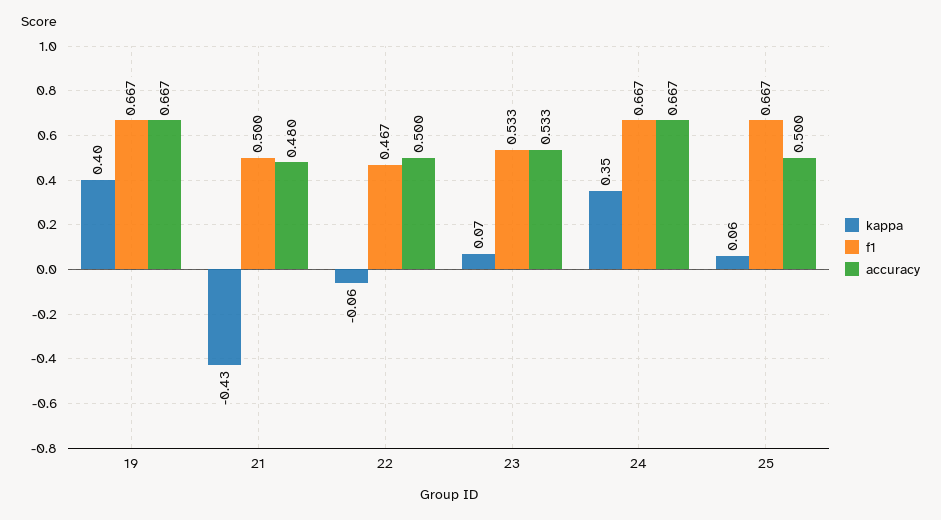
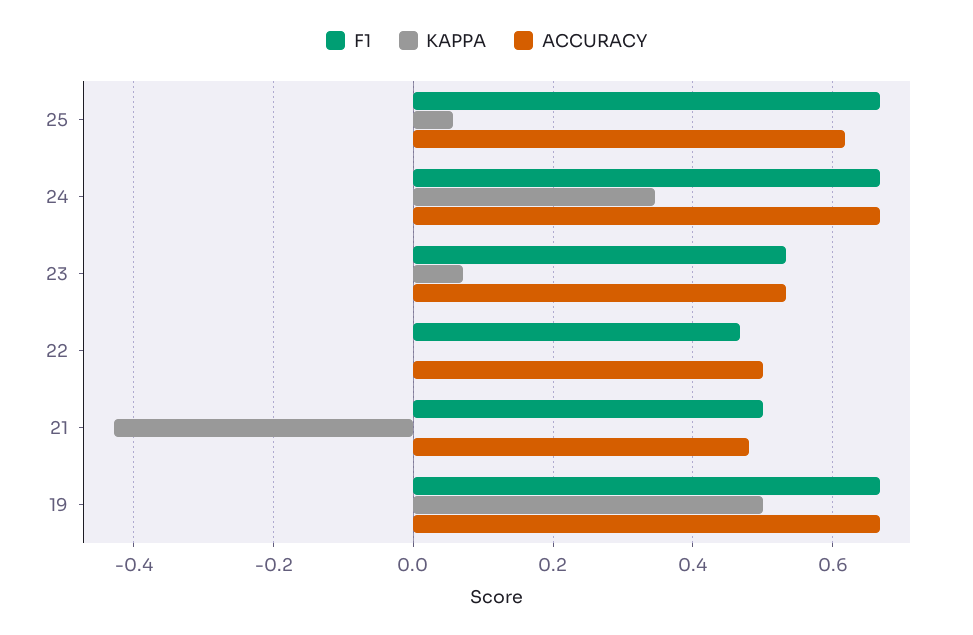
  {
    "kappa": {
-     "19": 0.4,
+     "19": 0.5,
      "21": -0.43,
-     "22": -0.06,
+     "22": 0,
      "23": 0.07,
      "24": 0.35,
      "25": 0.06
    },
    "f1": {
      "19": 0.667,
      "21": 0.5,
      "22": 0.467,
      "23": 0.533,
      "24": 0.667,
      "25": 0.667
    },
    "accuracy": {
      "19": 0.667,
      "21": 0.48,
      "22": 0.5,
      "23": 0.533,
      "24": 0.667,
-     "25": 0.5
+     "25": 0.62
    }
  }

